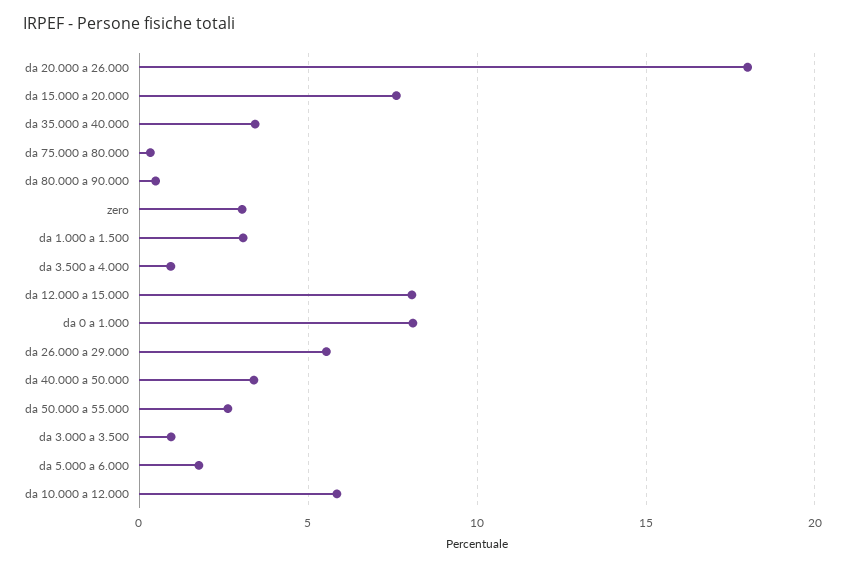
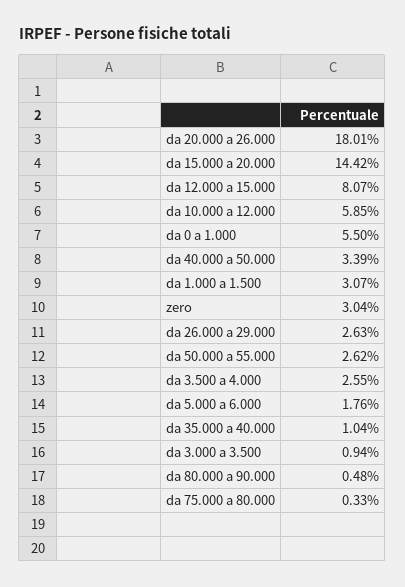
  {
    "da 20.000 a 26.000": 18.01,
-   "da 15.000 a 20.000": 7.5,
+   "da 15.000 a 20.000": 14.42,
-   "da 35.000 a 40.000": 3.5,
+   "da 35.000 a 40.000": 1.04,
    "da 75.000 a 80.000": 0.33,
    "da 80.000 a 90.000": 0.48,
    "zero": 3.04,
    "da 1.000 a 1.500": 3.07,
-   "da 3.500 a 4.000": 1,
+   "da 3.500 a 4.000": 2.55,
    "da 12.000 a 15.000": 8.07,
-   "da 0 a 1.000": 8,
+   "da 0 a 1.000": 5.5,
-   "da 26.000 a 29.000": 5.5,
+   "da 26.000 a 29.000": 2.63,
    "da 40.000 a 50.000": 3.39,
    "da 50.000 a 55.000": 2.62,
    "da 3.000 a 3.500": 0.94,
    "da 5.000 a 6.000": 1.76,
    "da 10.000 a 12.000": 5.85
  }

